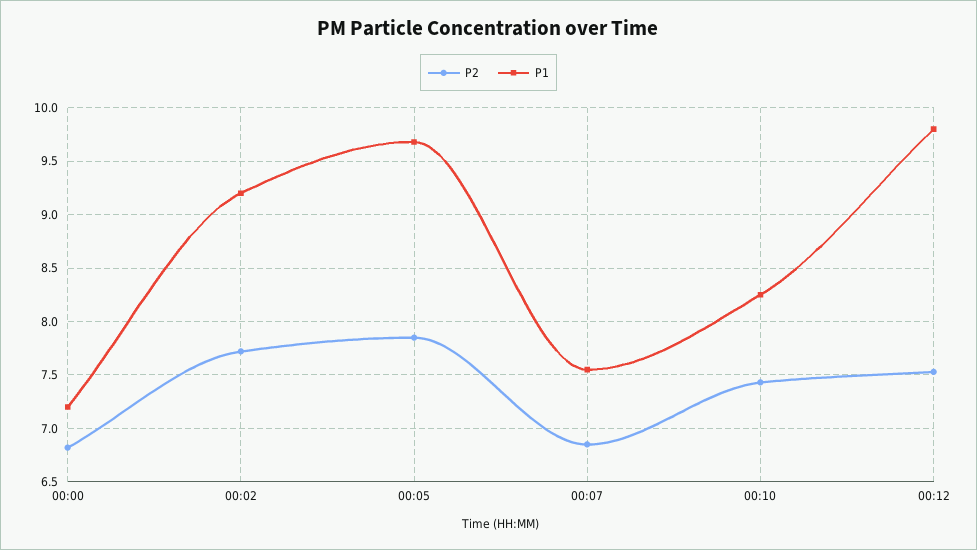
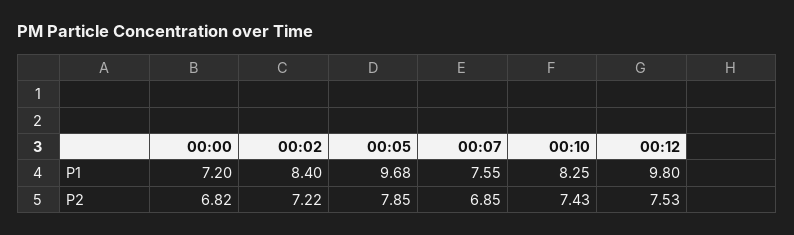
  {
    "P2": {
      "00:00": 6.82,
-     "00:02": 7.7,
+     "00:02": 7.22,
      "00:05": 7.85,
      "00:07": 6.85,
      "00:10": 7.43,
      "00:12": 7.53
    },
    "P1": {
      "00:00": 7.2,
-     "00:02": 9.2,
+     "00:02": 8.4,
      "00:05": 9.68,
      "00:07": 7.55,
      "00:10": 8.25,
      "00:12": 9.8
    }
  }

